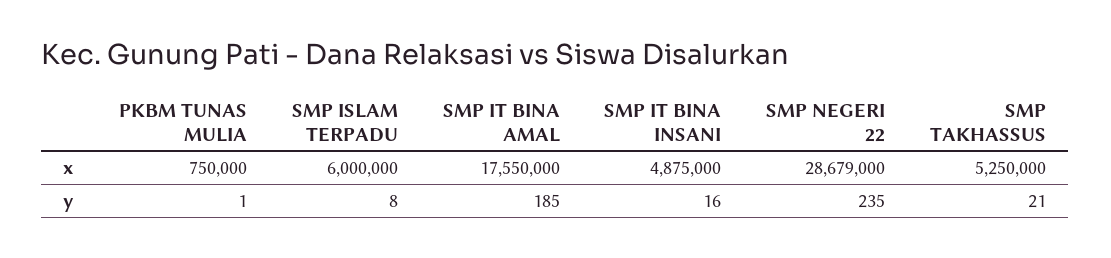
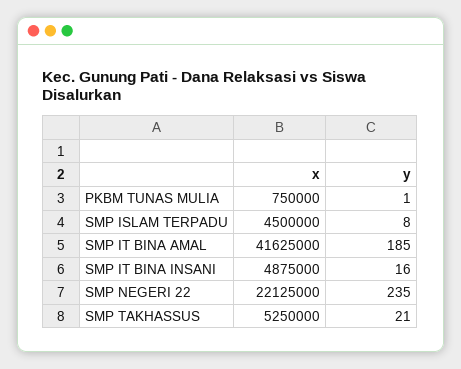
  {
    "PKBM TUNAS MULIA": {
      "x": 750000,
      "y": 1
    },
    "SMP ISLAM TERPADU": {
-     "x": 6000000,
+     "x": 4500000,
      "y": 8
    },
    "SMP IT BINA AMAL": {
-     "x": 17550000,
+     "x": 41625000,
      "y": 185
    },
    "SMP IT BINA INSANI": {
      "x": 4875000,
      "y": 16
    },
    "SMP NEGERI 22": {
-     "x": 28679000,
+     "x": 22125000,
      "y": 235
    },
    "SMP TAKHASSUS": {
      "x": 5250000,
      "y": 21
    }
  }

